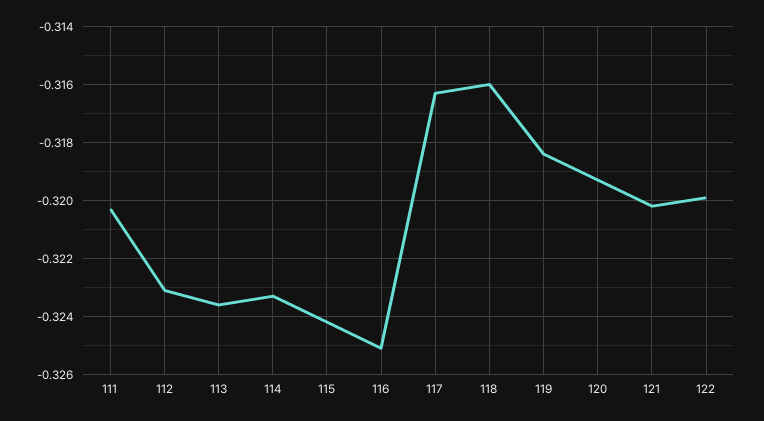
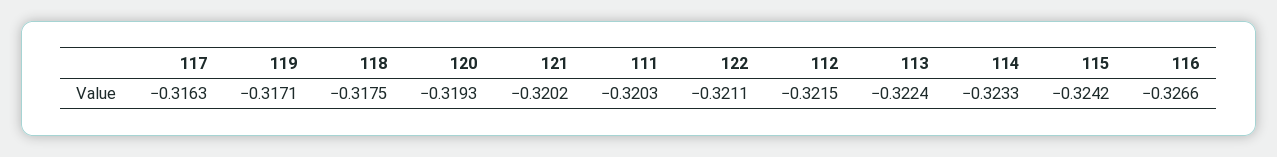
  {
    "111": -0.3203,
-   "112": -0.323,
+   "112": -0.3215,
-   "113": -0.3235,
+   "113": -0.3224,
    "114": -0.3233,
    "115": -0.3242,
-   "116": -0.325,
+   "116": -0.3266,
    "117": -0.3163,
-   "118": -0.316,
+   "118": -0.3175,
-   "119": -0.3185,
+   "119": -0.3171,
    "120": -0.3193,
    "121": -0.3202,
-   "122": -0.32
+   "122": -0.3211
  }

